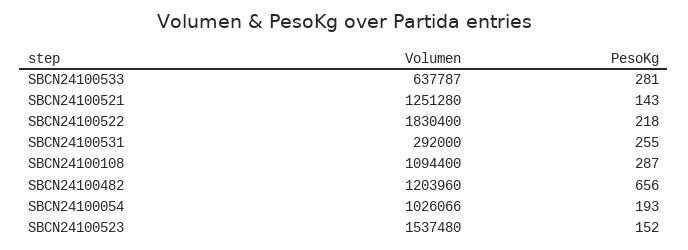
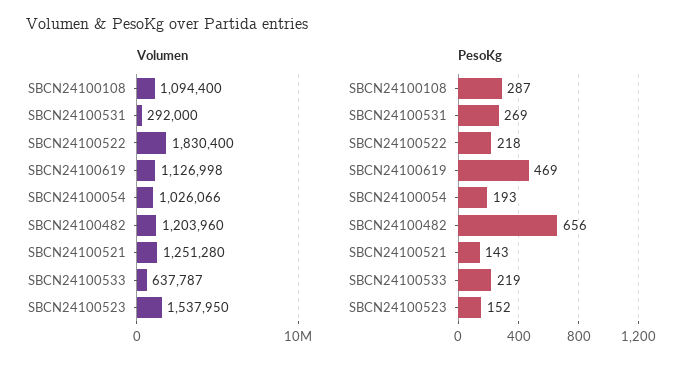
  {
    "Volumen": {
      "SBCN24100533": 637787,
      "SBCN24100521": 1251280,
      "SBCN24100522": 1830400,
      "SBCN24100531": 292000,
      "SBCN24100108": 1094400,
      "SBCN24100482": 1203960,
      "SBCN24100054": 1026066,
-     "SBCN24100523": 1537480
+     "SBCN24100523": 1537950,
+     "SBCN24100619": 1126998
    },
    "PesoKg": {
-     "SBCN24100533": 281,
+     "SBCN24100533": 219,
      "SBCN24100521": 143,
      "SBCN24100522": 218,
-     "SBCN24100531": 255,
+     "SBCN24100531": 269,
      "SBCN24100108": 287,
      "SBCN24100482": 656,
      "SBCN24100054": 193,
-     "SBCN24100523": 152
+     "SBCN24100523": 152,
+     "SBCN24100619": 469
    }
  }

